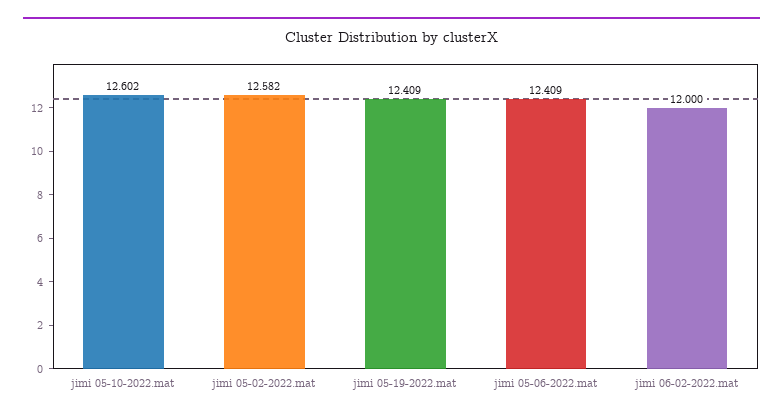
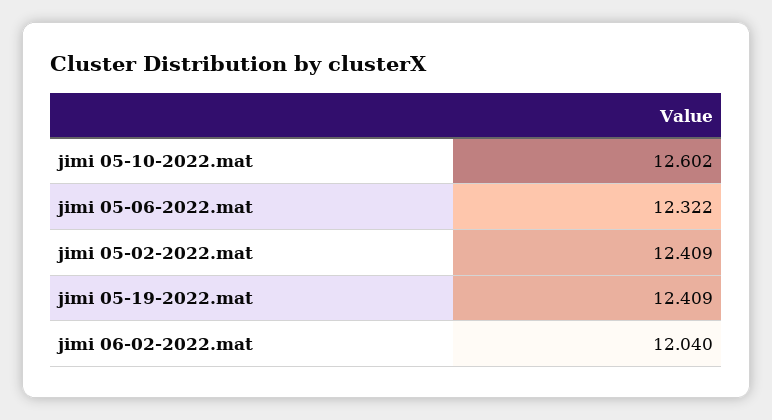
  {
    "jimi 05-10-2022.mat": 12.602,
-   "jimi 05-02-2022.mat": 12.582,
+   "jimi 05-02-2022.mat": 12.409,
    "jimi 05-19-2022.mat": 12.409,
-   "jimi 05-06-2022.mat": 12.409,
+   "jimi 05-06-2022.mat": 12.322,
-   "jimi 06-02-2022.mat": 12
+   "jimi 06-02-2022.mat": 12.04
  }

